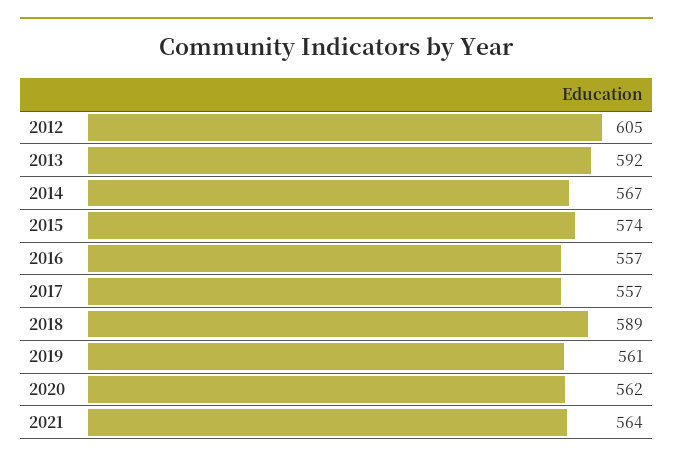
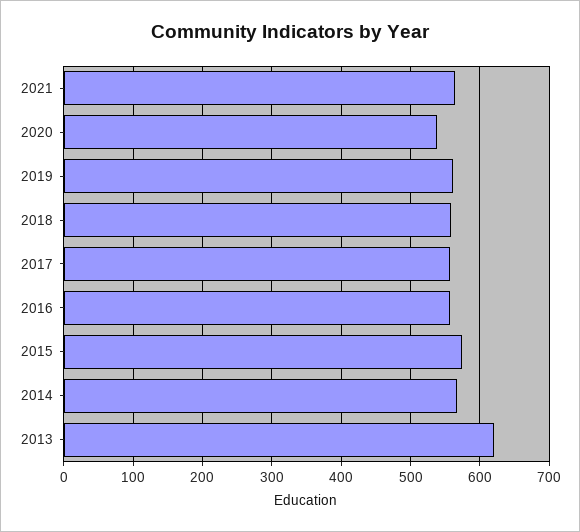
  {
-   "2012": 605,
-   "2013": 592,
+   "2013": 620,
    "2014": 567,
    "2015": 574,
    "2016": 557,
    "2017": 557,
-   "2018": 589,
+   "2018": 560,
    "2019": 561,
-   "2020": 562,
+   "2020": 540,
    "2021": 564
  }

